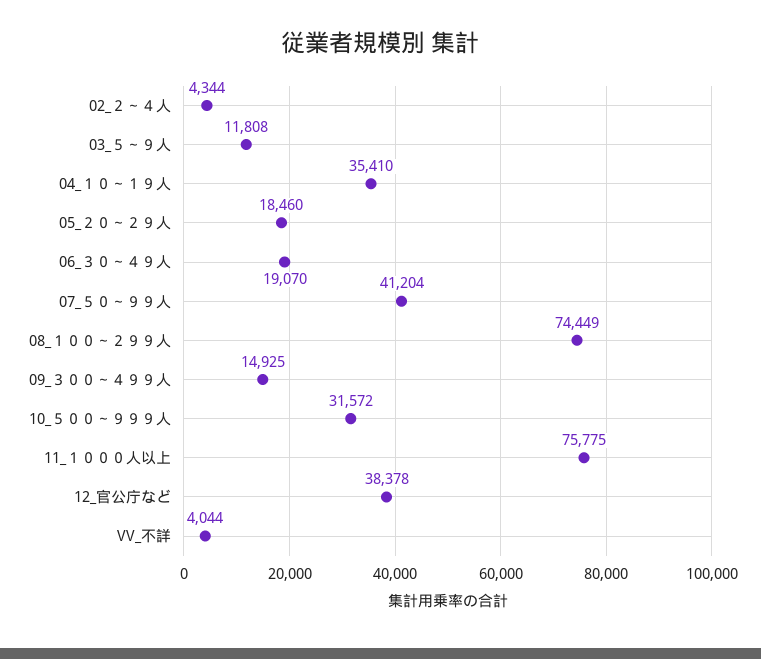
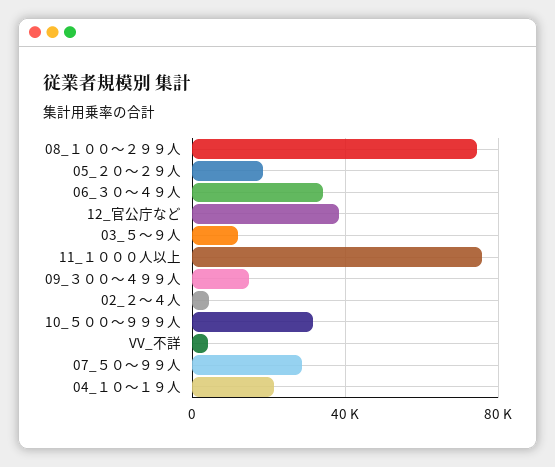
  {
    "02_２～４人": 4344,
    "03_５～９人": 11808,
-   "04_１０～１９人": 35410,
+   "04_１０～１９人": 20000,
    "05_２０～２９人": 18460,
-   "06_３０～４９人": 19070,
+   "06_３０～４９人": 35000,
-   "07_５０～９９人": 41204,
+   "07_５０～９９人": 30000,
    "08_１００～２９９人": 74449,
    "09_３００～４９９人": 14925,
    "10_５００～９９９人": 31572,
    "11_１０００人以上": 75775,
    "12_官公庁など": 38378,
    "VV_不詳": 4044
  }

